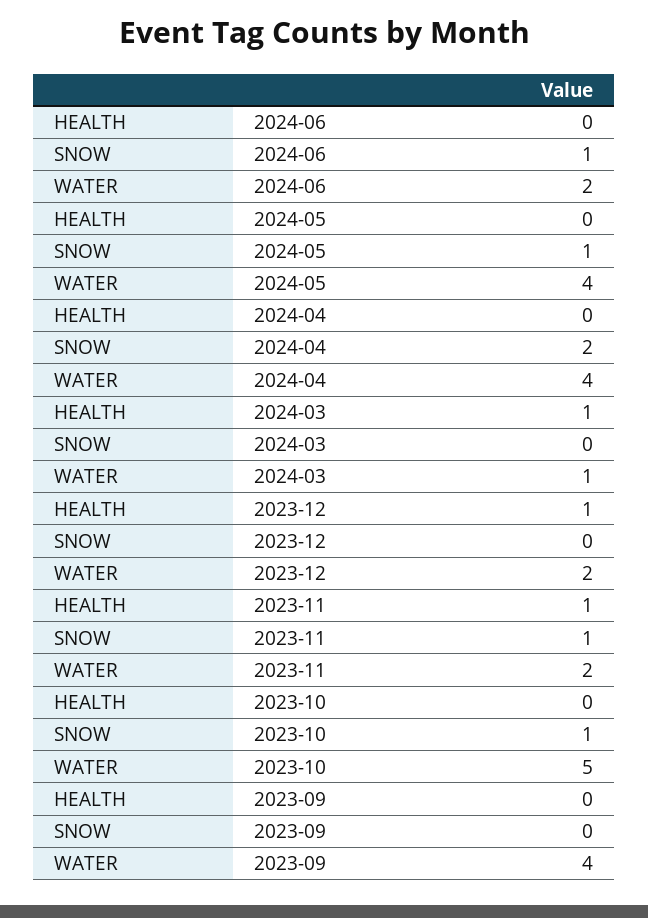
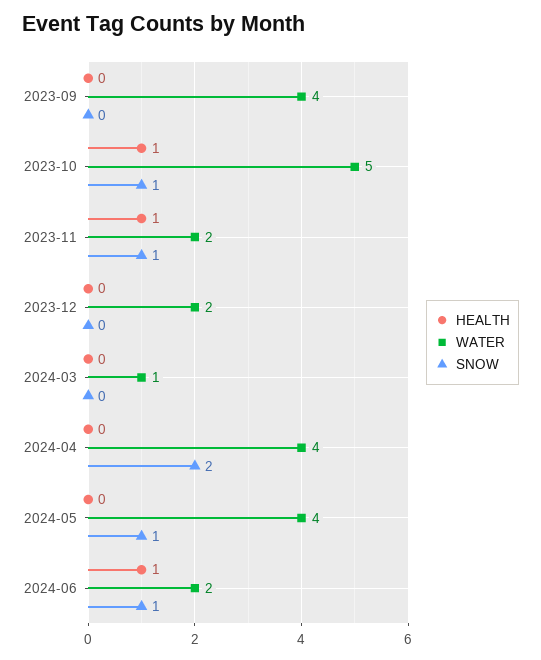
  {
    "HEALTH": {
-     "2024-06": 0,
+     "2024-06": 1,
      "2024-05": 0,
      "2024-04": 0,
-     "2024-03": 1,
+     "2024-03": 0,
-     "2023-12": 1,
+     "2023-12": 0,
      "2023-11": 1,
-     "2023-10": 0,
+     "2023-10": 1,
      "2023-09": 0
    },
    "SNOW": {
      "2024-06": 1,
      "2024-05": 1,
      "2024-04": 2,
      "2024-03": 0,
      "2023-12": 0,
      "2023-11": 1,
      "2023-10": 1,
      "2023-09": 0
    },
    "WATER": {
      "2024-06": 2,
      "2024-05": 4,
      "2024-04": 4,
      "2024-03": 1,
      "2023-12": 2,
      "2023-11": 2,
      "2023-10": 5,
      "2023-09": 4
    }
  }

